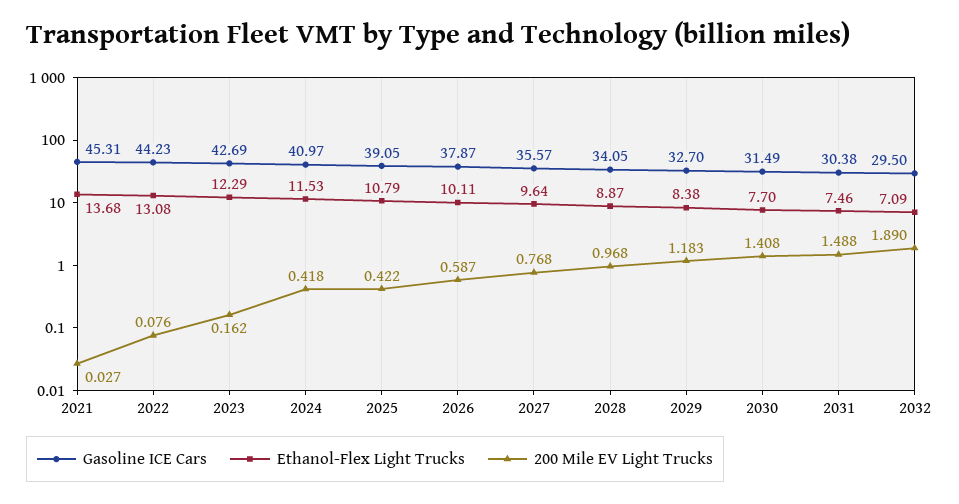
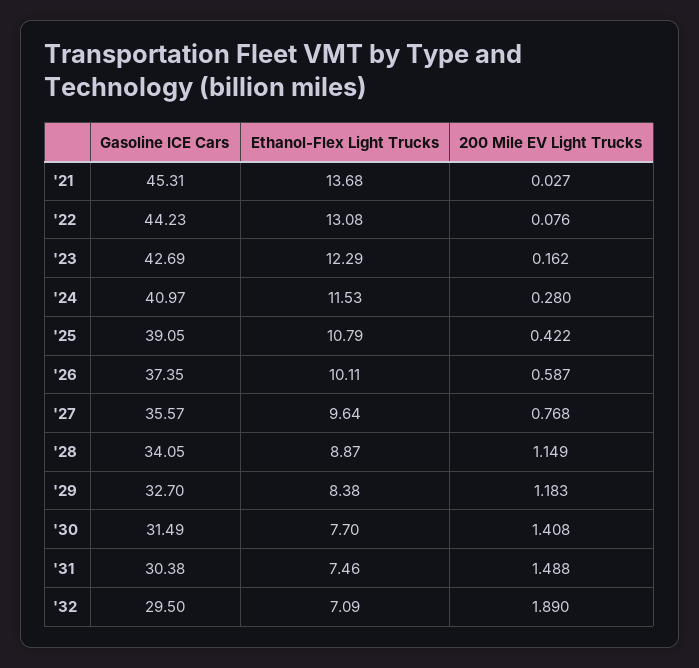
  {
    "Gasoline ICE Cars": {
      "2021": 45.31,
      "2022": 44.23,
      "2023": 42.69,
      "2024": 40.97,
      "2025": 39.05,
-     "2026": 37.87,
+     "2026": 37.35,
      "2027": 35.57,
      "2028": 34.05,
      "2029": 32.7,
      "2030": 31.49,
      "2031": 30.38,
      "2032": 29.5
    },
    "Ethanol-Flex Light Trucks": {
      "2021": 13.68,
      "2022": 13.08,
      "2023": 12.29,
      "2024": 11.53,
      "2025": 10.79,
      "2026": 10.11,
      "2027": 9.64,
      "2028": 8.87,
      "2029": 8.38,
      "2030": 7.7,
      "2031": 7.46,
      "2032": 7.09
    },
    "200 Mile EV Light Trucks": {
      "2021": 0.027,
      "2022": 0.076,
      "2023": 0.162,
-     "2024": 0.418,
+     "2024": 0.28,
      "2025": 0.422,
      "2026": 0.587,
      "2027": 0.768,
-     "2028": 0.968,
+     "2028": 1.149,
      "2029": 1.183,
      "2030": 1.408,
      "2031": 1.488,
      "2032": 1.89
    }
  }

